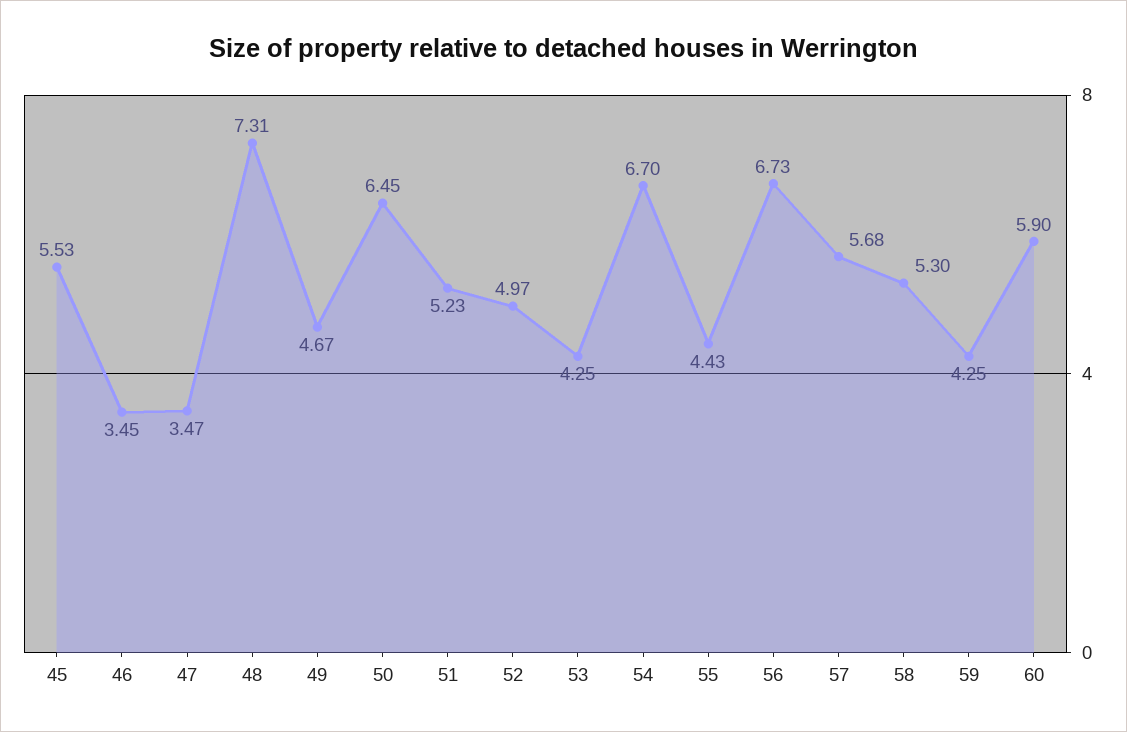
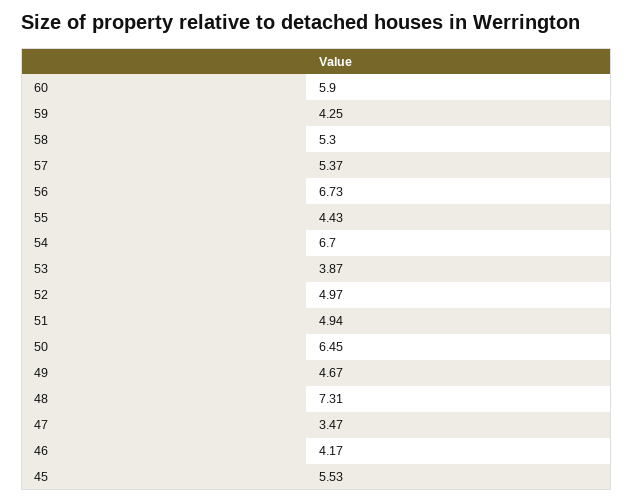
  {
    "45": 5.53,
-   "46": 3.45,
+   "46": 4.17,
    "47": 3.47,
    "48": 7.31,
    "49": 4.67,
    "50": 6.45,
-   "51": 5.23,
+   "51": 4.94,
    "52": 4.97,
-   "53": 4.25,
+   "53": 3.87,
    "54": 6.7,
    "55": 4.43,
    "56": 6.73,
-   "57": 5.68,
+   "57": 5.37,
    "58": 5.3,
    "59": 4.25,
    "60": 5.9
  }

